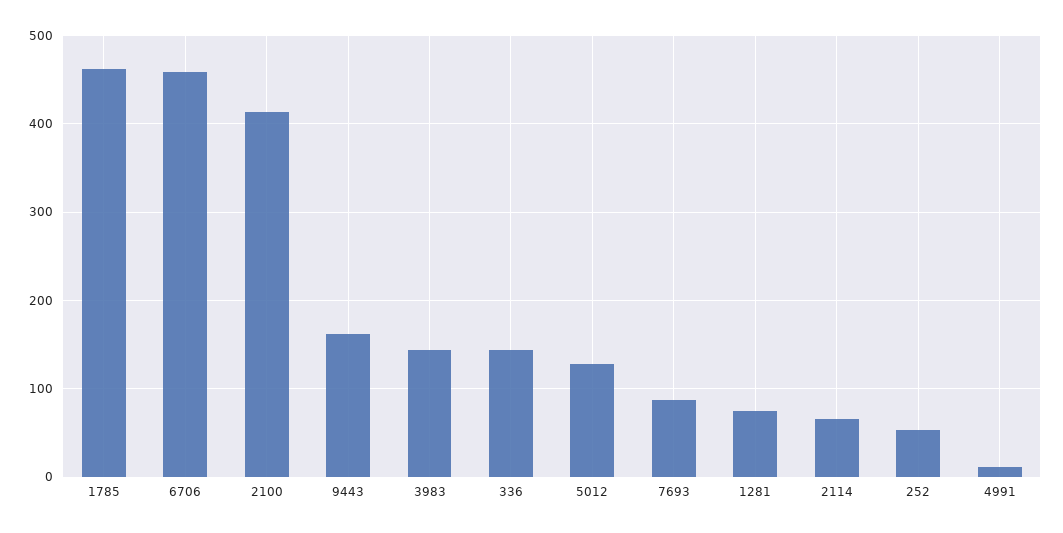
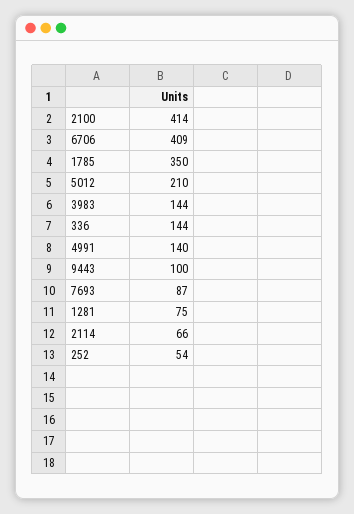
  {
-   "1785": 460,
+   "1785": 350,
-   "6706": 460,
+   "6706": 409,
    "2100": 414,
-   "9443": 160,
+   "9443": 100,
    "3983": 144,
    "336": 144,
-   "5012": 130,
+   "5012": 210,
    "7693": 87,
    "1281": 75,
    "2114": 66,
    "252": 54,
-   "4991": 10
+   "4991": 140
  }

